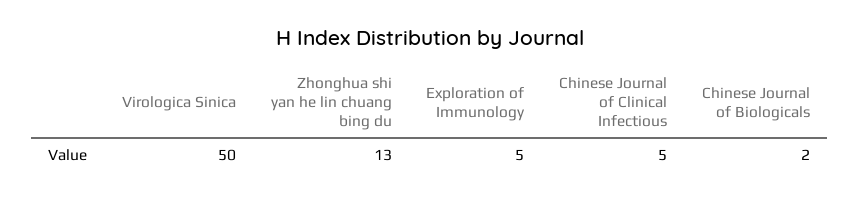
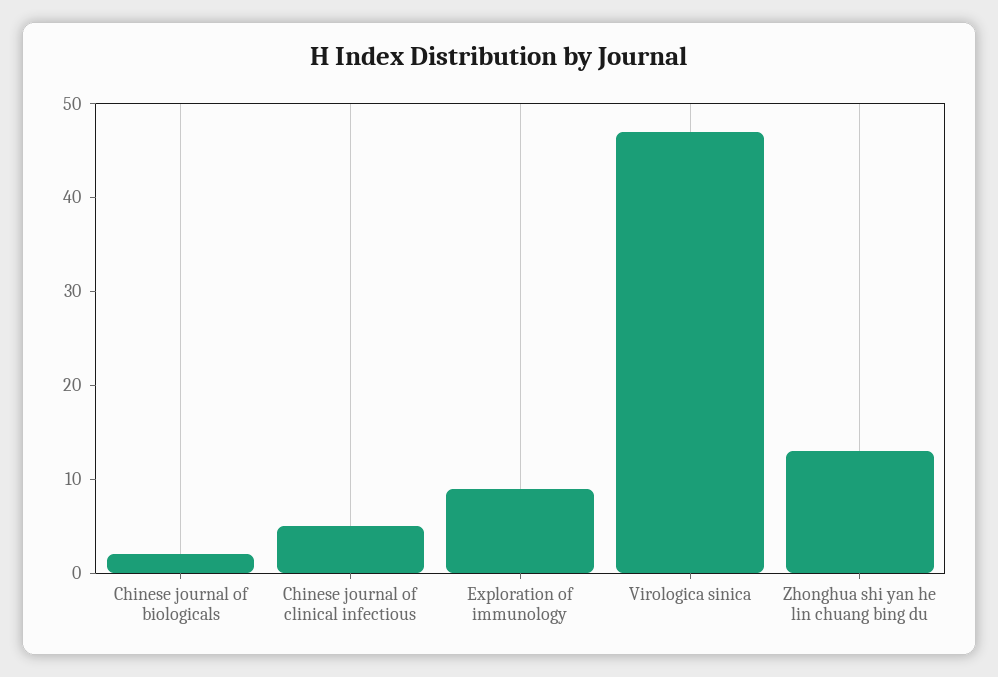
  {
-   "Virologica Sinica": 50,
+   "Virologica Sinica": 47,
    "Zhonghua shi yan he lin chuang bing du": 13,
-   "Exploration of Immunology": 5,
+   "Exploration of Immunology": 9,
    "Chinese Journal of Clinical Infectious": 5,
    "Chinese Journal of Biologicals": 2
  }

